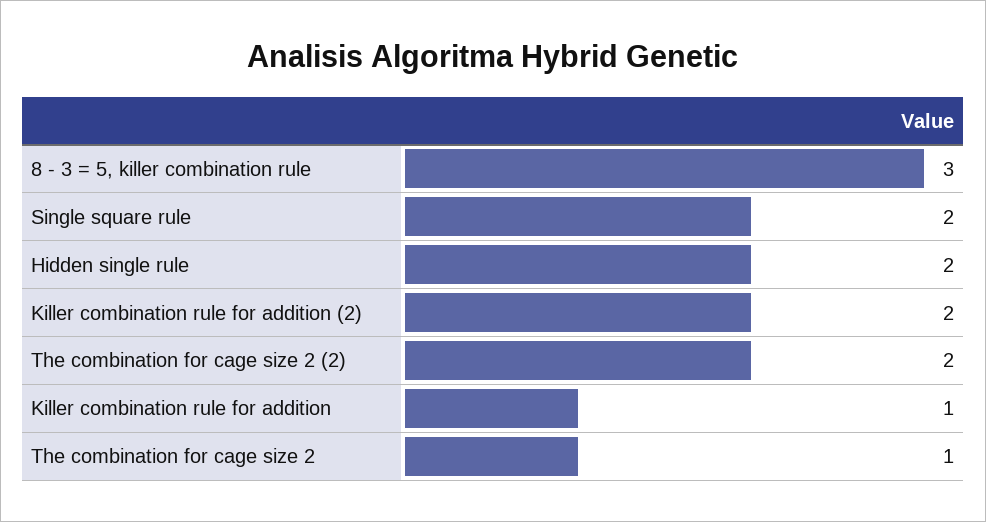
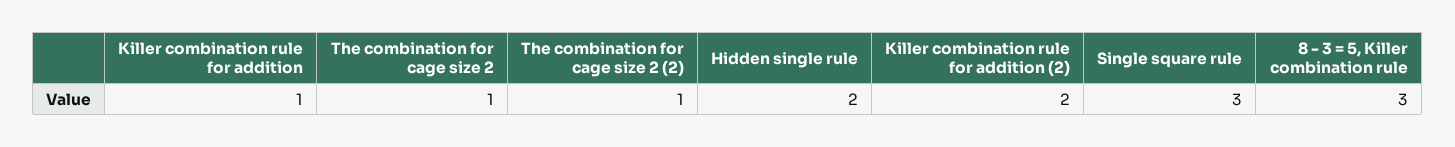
  {
    "8 - 3 = 5, killer combination rule": 3,
-   "Single square rule": 2,
+   "Single square rule": 3,
    "Hidden single rule": 2,
    "Killer combination rule for addition (2)": 2,
-   "The combination for cage size 2 (2)": 2,
+   "The combination for cage size 2 (2)": 1,
    "Killer combination rule for addition": 1,
    "The combination for cage size 2": 1
  }

